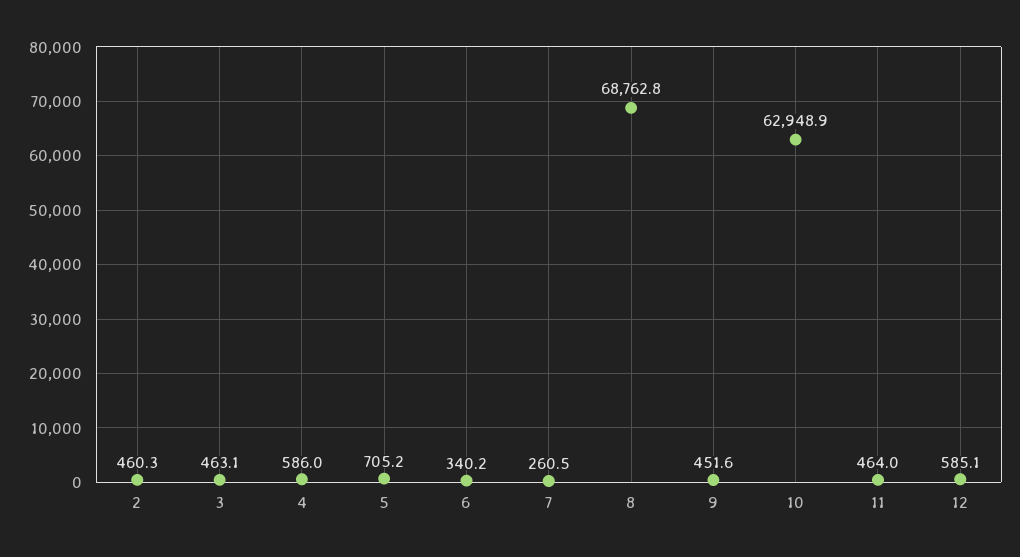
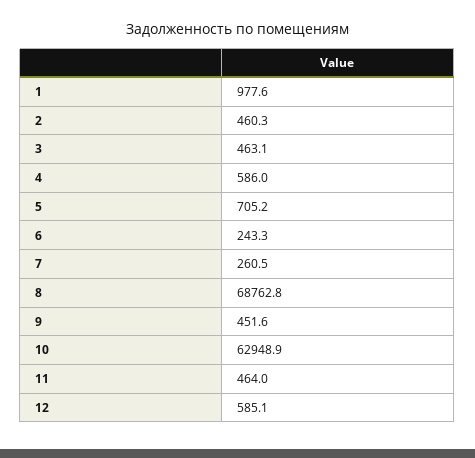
  {
    "2": 460.3,
    "3": 463.1,
    "4": 586,
    "5": 705.2,
-   "6": 340.2,
+   "6": 243.3,
    "7": 260.5,
    "8": 68762.8,
    "9": 451.6,
    "10": 62948.9,
    "11": 464,
-   "12": 585.1
+   "12": 585.1,
+   "1": 977.6
  }

